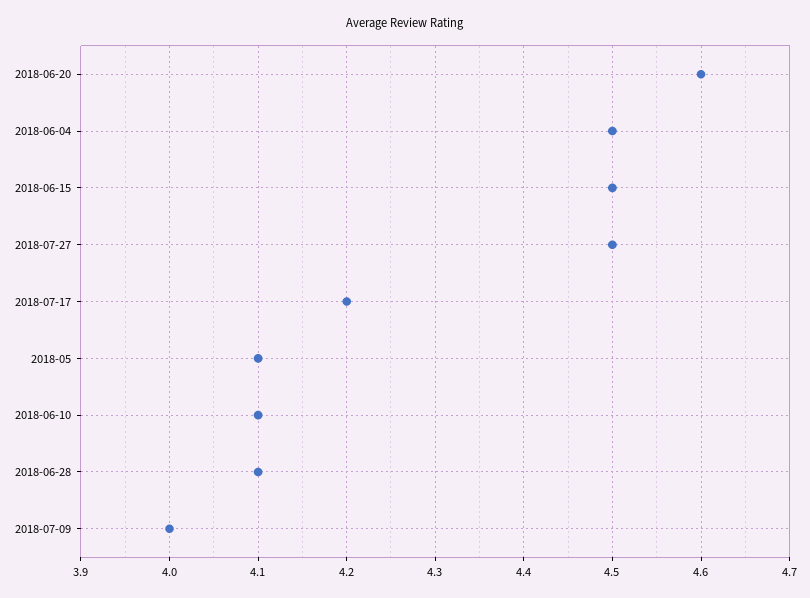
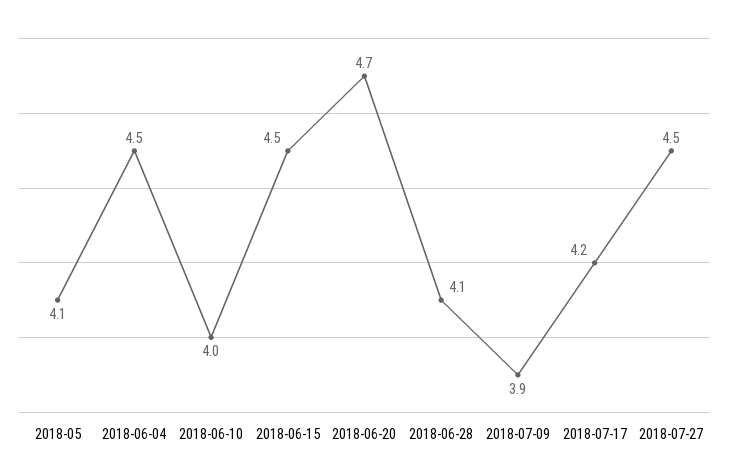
  {
-   "2018-06-20": 4.6,
+   "2018-06-20": 4.7,
    "2018-06-04": 4.5,
    "2018-06-15": 4.5,
    "2018-07-27": 4.5,
    "2018-07-17": 4.2,
    "2018-05": 4.1,
-   "2018-06-10": 4.1,
+   "2018-06-10": 4,
    "2018-06-28": 4.1,
-   "2018-07-09": 4
+   "2018-07-09": 3.9
  }

